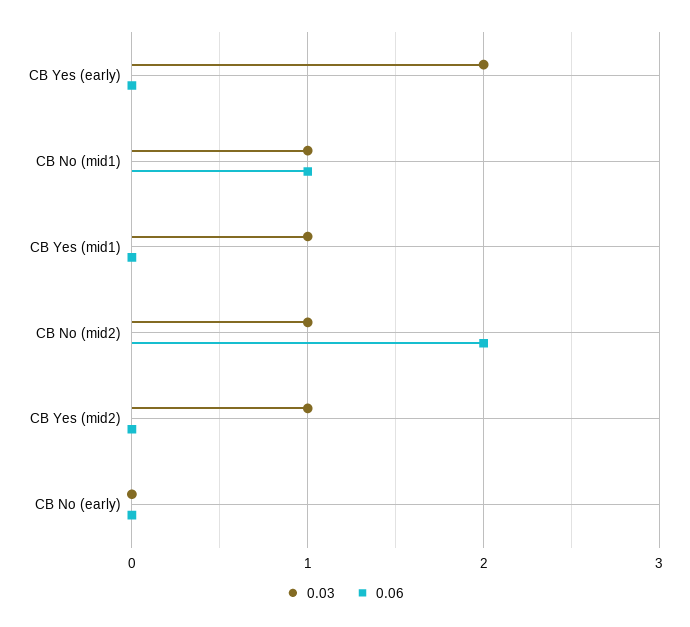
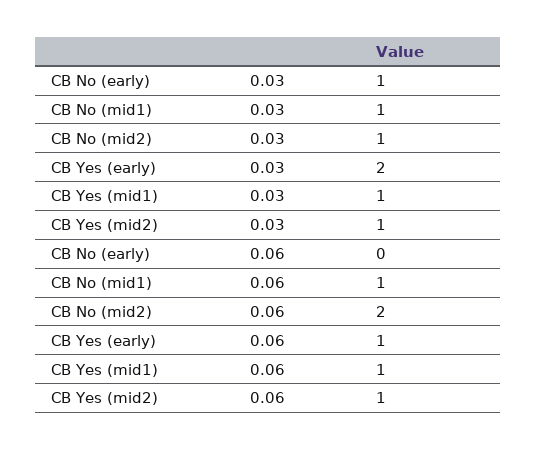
  {
    "0.03": {
      "CB Yes (early)": 2,
      "CB No (mid1)": 1,
      "CB Yes (mid1)": 1,
      "CB No (mid2)": 1,
      "CB Yes (mid2)": 1,
-     "CB No (early)": 0
+     "CB No (early)": 1
    },
    "0.06": {
-     "CB Yes (early)": 0,
+     "CB Yes (early)": 1,
      "CB No (mid1)": 1,
-     "CB Yes (mid1)": 0,
+     "CB Yes (mid1)": 1,
      "CB No (mid2)": 2,
-     "CB Yes (mid2)": 0,
+     "CB Yes (mid2)": 1,
      "CB No (early)": 0
    }
  }

